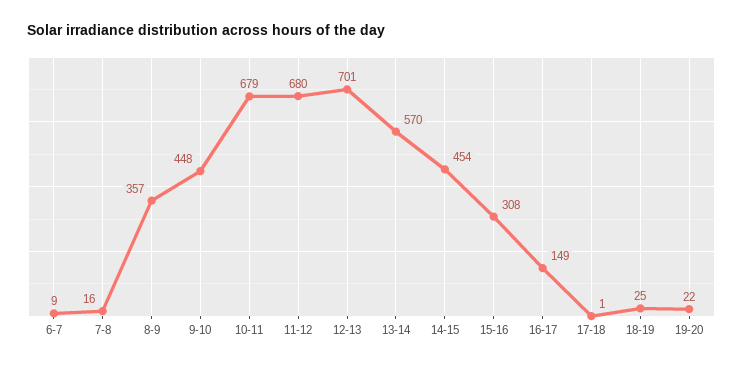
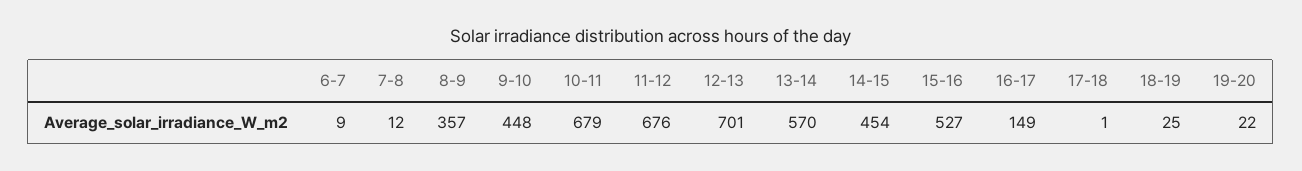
  {
    "6-7": 9,
-   "7-8": 16,
+   "7-8": 12,
    "8-9": 357,
    "9-10": 448,
    "10-11": 679,
-   "11-12": 680,
+   "11-12": 676,
    "12-13": 701,
    "13-14": 570,
    "14-15": 454,
-   "15-16": 308,
+   "15-16": 527,
    "16-17": 149,
    "17-18": 1,
    "18-19": 25,
    "19-20": 22
  }

